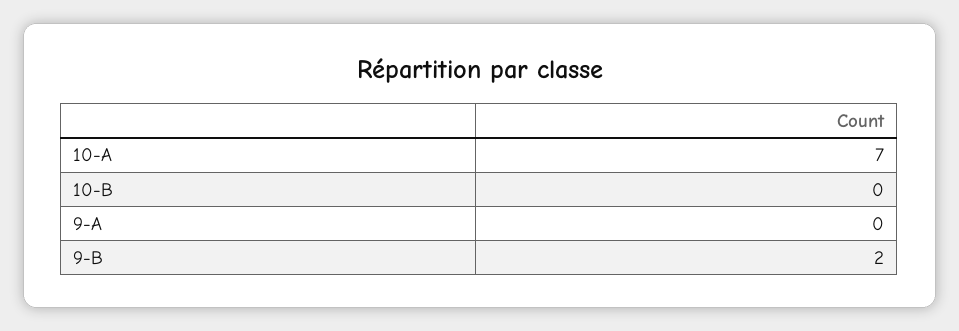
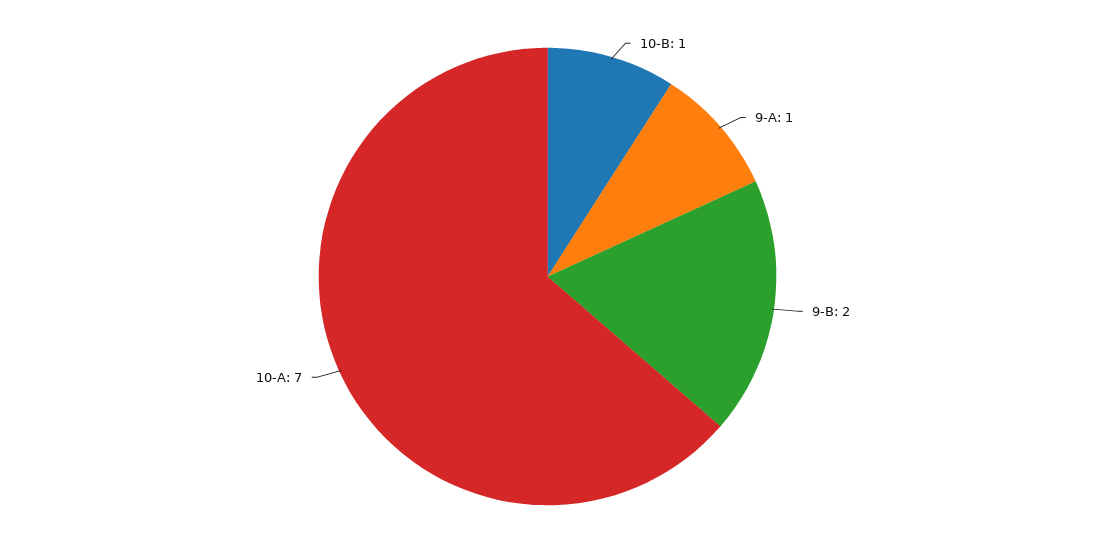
  {
    "10-A": 7,
-   "10-B": 0,
+   "10-B": 1,
-   "9-A": 0,
+   "9-A": 1,
    "9-B": 2
  }

